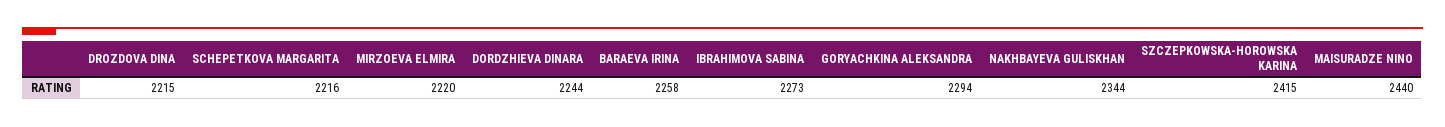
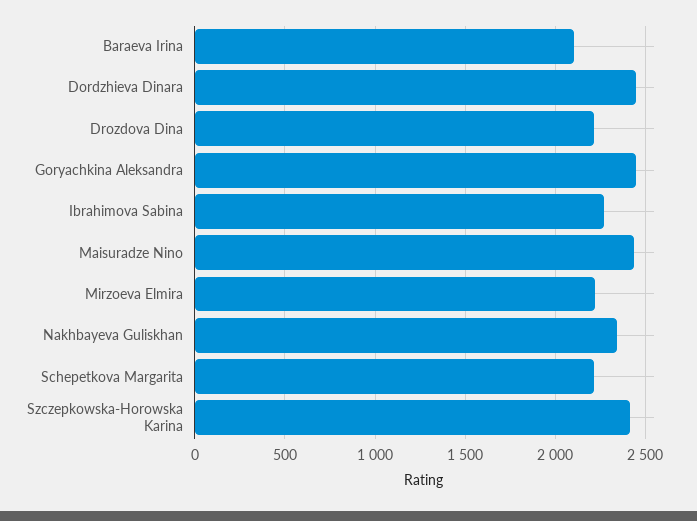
  {
    "DROZDOVA DINA": 2215,
    "SCHEPETKOVA MARGARITA": 2216,
    "MIRZOEVA ELMIRA": 2220,
-   "DORDZHIEVA DINARA": 2244,
+   "DORDZHIEVA DINARA": 2450,
-   "BARAEVA IRINA": 2258,
+   "BARAEVA IRINA": 2100,
    "IBRAHIMOVA SABINA": 2273,
-   "GORYACHKINA ALEKSANDRA": 2294,
+   "GORYACHKINA ALEKSANDRA": 2450,
    "NAKHBAYEVA GULISKHAN": 2344,
    "SZCZEPKOWSKA-HOROWSKA KARINA": 2415,
    "MAISURADZE NINO": 2440
  }

